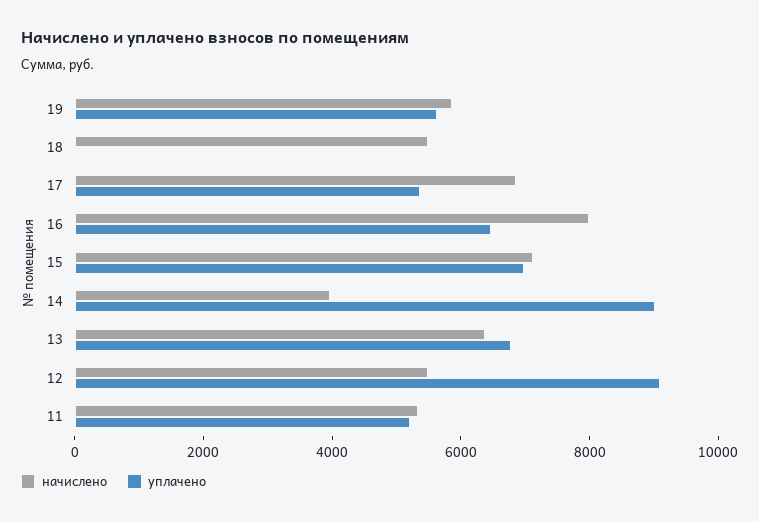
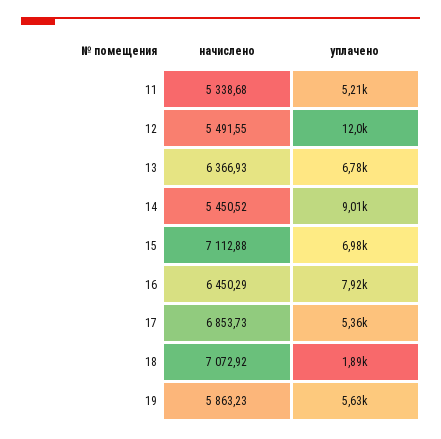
  {
    "начислено": {
      "19": 5863.23,
-     "18": 5500,
+     "18": 7072.92,
      "17": 6853.73,
-     "16": 8000,
+     "16": 6450.29,
      "15": 7112.88,
-     "14": 4000,
+     "14": 5450.52,
      "13": 6366.93,
      "12": 5491.55,
      "11": 5338.68
    },
    "уплачено": {
      "19": 5630,
-     "18": 0,
+     "18": 1890,
      "17": 5360,
-     "16": 6500,
+     "16": 7920,
      "15": 6980,
      "14": 9010,
      "13": 6780,
-     "12": 9000,
+     "12": 12000,
      "11": 5210
    }
  }

